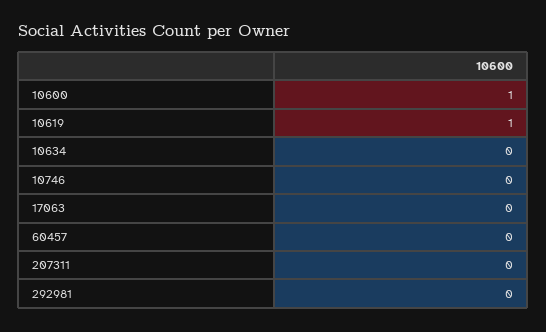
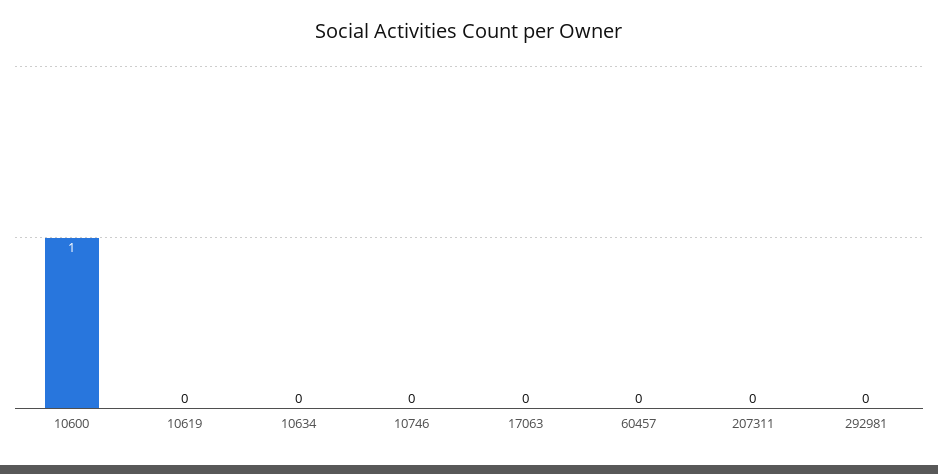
  {
    "10600": 1,
-   "10619": 1,
+   "10619": 0,
    "10634": 0,
    "10746": 0,
    "17063": 0,
    "60457": 0,
    "207311": 0,
    "292981": 0
  }

